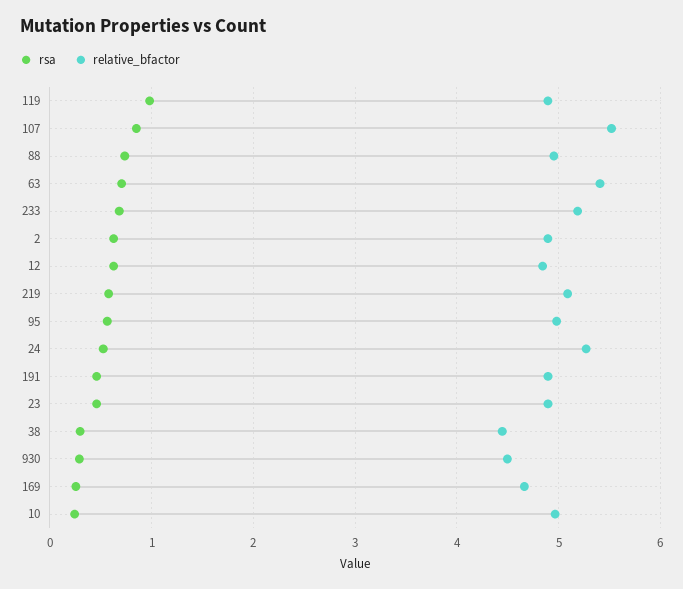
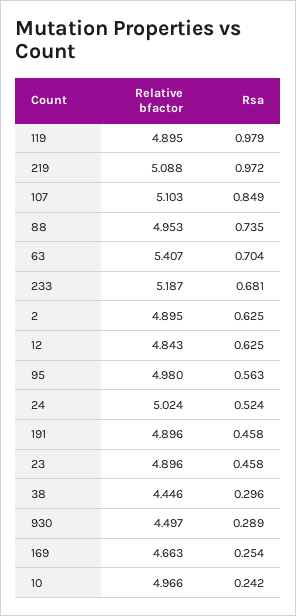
  {
    "rsa": {
      "119": 0.979,
      "107": 0.849,
      "88": 0.735,
      "63": 0.704,
      "233": 0.681,
      "2": 0.625,
      "12": 0.625,
-     "219": 0.6,
+     "219": 0.972,
      "95": 0.563,
      "24": 0.524,
      "191": 0.458,
      "23": 0.458,
      "38": 0.296,
      "930": 0.289,
      "169": 0.254,
      "10": 0.242
    },
    "relative_bfactor": {
      "119": 4.895,
-     "107": 5.5,
+     "107": 5.103,
      "88": 4.953,
      "63": 5.407,
      "233": 5.187,
      "2": 4.895,
      "12": 4.843,
      "219": 5.088,
      "95": 4.98,
-     "24": 5.3,
+     "24": 5.024,
      "191": 4.896,
      "23": 4.896,
      "38": 4.446,
      "930": 4.497,
      "169": 4.663,
      "10": 4.966
    }
  }

